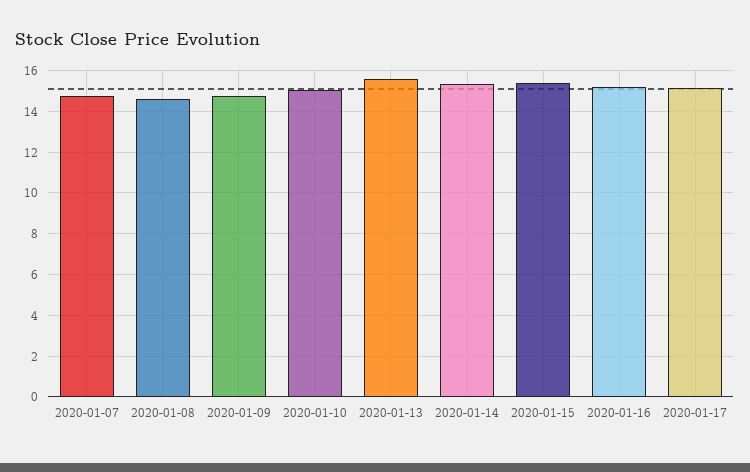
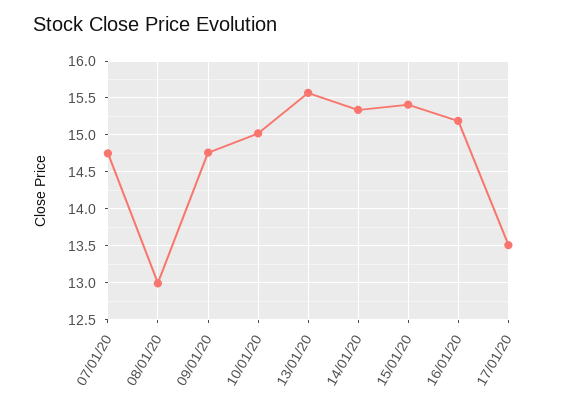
  {
    "2020-01-07": 14.8,
-   "2020-01-08": 14.5,
+   "2020-01-08": 13,
    "2020-01-09": 14.8,
    "2020-01-10": 15,
    "2020-01-13": 15.6,
    "2020-01-14": 15.3,
    "2020-01-15": 15.4,
    "2020-01-16": 15.2,
-   "2020-01-17": 15
+   "2020-01-17": 13.5
  }

